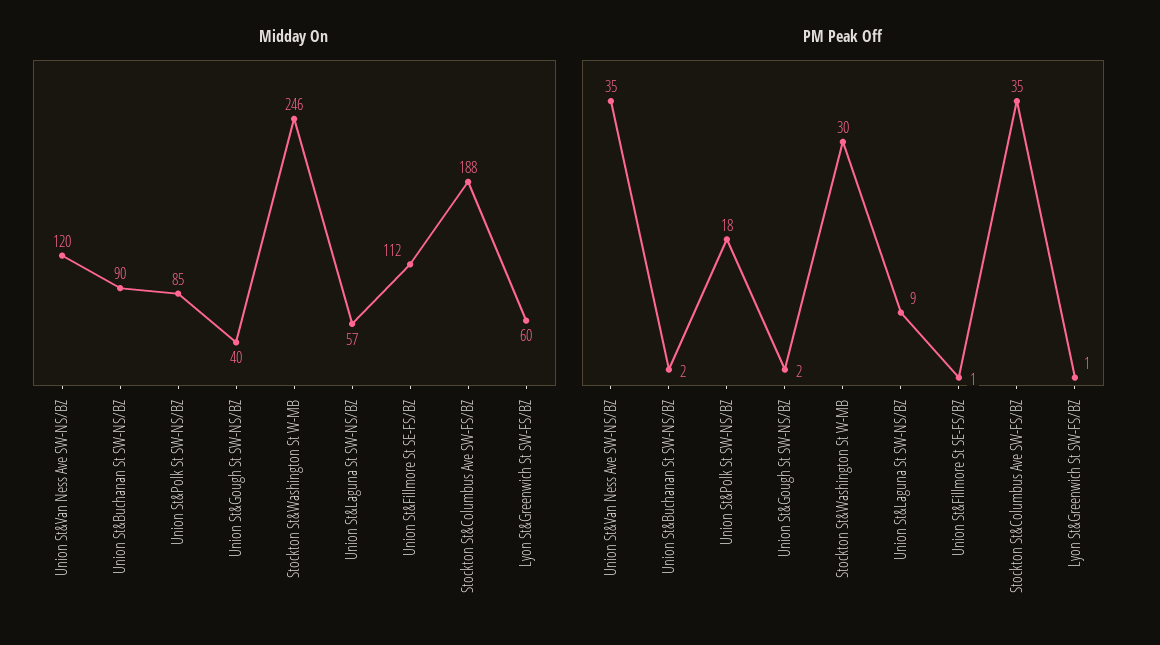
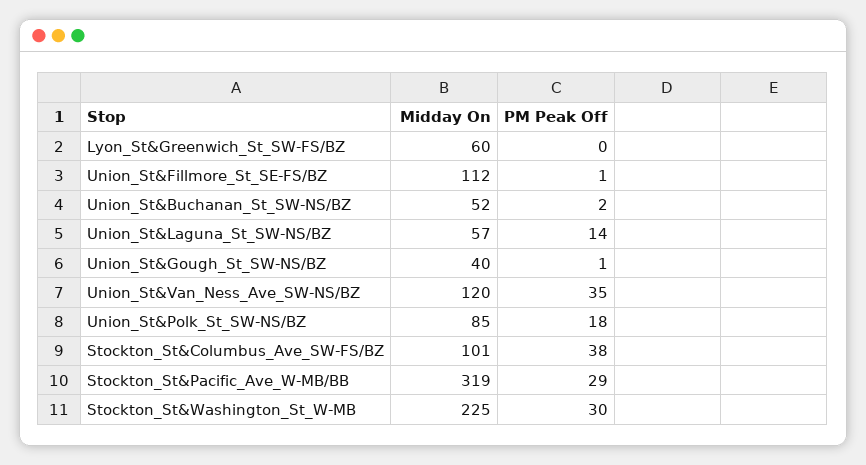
  {
    "Midday On": {
      "Union St&Van Ness Ave SW-NS/BZ": 120,
-     "Union St&Buchanan St SW-NS/BZ": 90,
+     "Union St&Buchanan St SW-NS/BZ": 52,
      "Union St&Polk St SW-NS/BZ": 85,
      "Union St&Gough St SW-NS/BZ": 40,
-     "Stockton St&Washington St W-MB": 246,
+     "Stockton St&Washington St W-MB": 225,
      "Union St&Laguna St SW-NS/BZ": 57,
      "Union St&Fillmore St SE-FS/BZ": 112,
-     "Stockton St&Columbus Ave SW-FS/BZ": 188,
+     "Stockton St&Columbus Ave SW-FS/BZ": 101,
-     "Lyon St&Greenwich St SW-FS/BZ": 60
+     "Lyon St&Greenwich St SW-FS/BZ": 60,
+     "Stockton_St&Pacific_Ave_W-MB/BB": 319
    },
    "PM Peak Off": {
      "Union St&Van Ness Ave SW-NS/BZ": 35,
      "Union St&Buchanan St SW-NS/BZ": 2,
      "Union St&Polk St SW-NS/BZ": 18,
-     "Union St&Gough St SW-NS/BZ": 2,
+     "Union St&Gough St SW-NS/BZ": 1,
      "Stockton St&Washington St W-MB": 30,
-     "Union St&Laguna St SW-NS/BZ": 9,
+     "Union St&Laguna St SW-NS/BZ": 14,
      "Union St&Fillmore St SE-FS/BZ": 1,
-     "Stockton St&Columbus Ave SW-FS/BZ": 35,
+     "Stockton St&Columbus Ave SW-FS/BZ": 38,
-     "Lyon St&Greenwich St SW-FS/BZ": 1
+     "Lyon St&Greenwich St SW-FS/BZ": 0,
+     "Stockton_St&Pacific_Ave_W-MB/BB": 29
    }
  }

